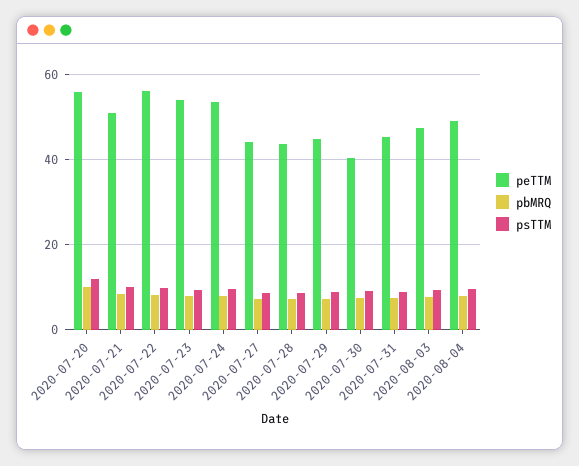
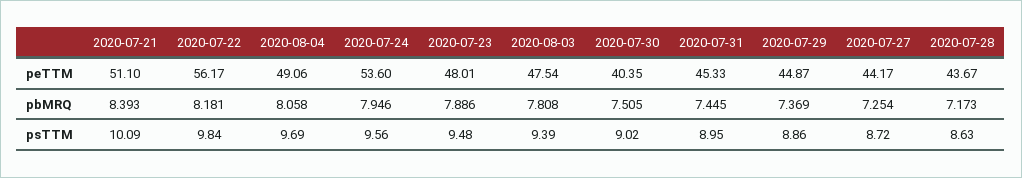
  {
    "peTTM": {
-     "2020-07-20": 56,
      "2020-07-21": 51.1,
      "2020-07-22": 56.17,
-     "2020-07-23": 54,
+     "2020-07-23": 48.01,
      "2020-07-24": 53.6,
      "2020-07-27": 44.17,
      "2020-07-28": 43.67,
      "2020-07-29": 44.87,
      "2020-07-30": 40.35,
      "2020-07-31": 45.33,
      "2020-08-03": 47.54,
      "2020-08-04": 49.06
    },
    "pbMRQ": {
-     "2020-07-20": 10,
      "2020-07-21": 8.393,
      "2020-07-22": 8.181,
      "2020-07-23": 7.886,
      "2020-07-24": 7.946,
      "2020-07-27": 7.254,
      "2020-07-28": 7.173,
      "2020-07-29": 7.369,
      "2020-07-30": 7.505,
      "2020-07-31": 7.445,
      "2020-08-03": 7.808,
      "2020-08-04": 8.058
    },
    "psTTM": {
-     "2020-07-20": 12,
      "2020-07-21": 10.09,
      "2020-07-22": 9.84,
      "2020-07-23": 9.48,
      "2020-07-24": 9.56,
      "2020-07-27": 8.72,
      "2020-07-28": 8.63,
      "2020-07-29": 8.86,
      "2020-07-30": 9.02,
      "2020-07-31": 8.95,
      "2020-08-03": 9.39,
      "2020-08-04": 9.69
    }
  }

